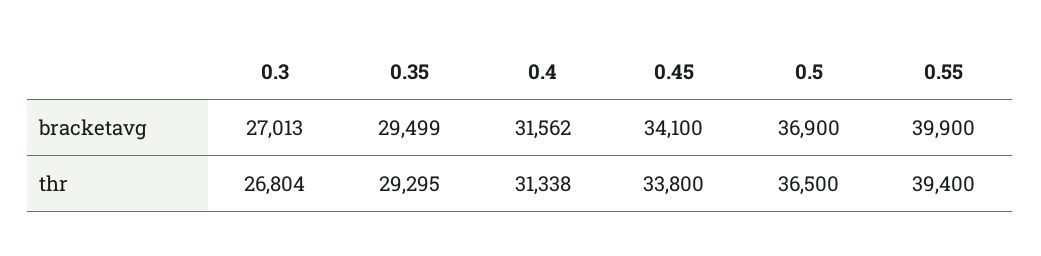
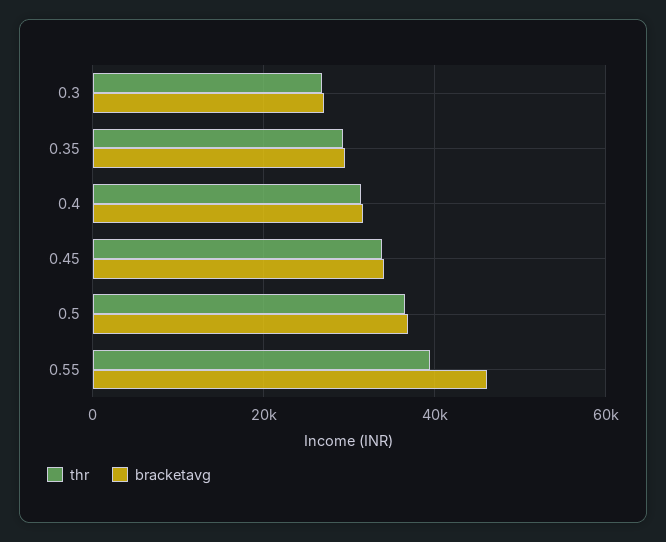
  {
    "bracketavg": {
      "0.3": 27013,
      "0.35": 29499,
      "0.4": 31562,
      "0.45": 34100,
      "0.5": 36900,
-     "0.55": 39900
+     "0.55": 46000
    },
    "thr": {
      "0.3": 26804,
      "0.35": 29295,
      "0.4": 31338,
      "0.45": 33800,
      "0.5": 36500,
      "0.55": 39400
    }
  }

